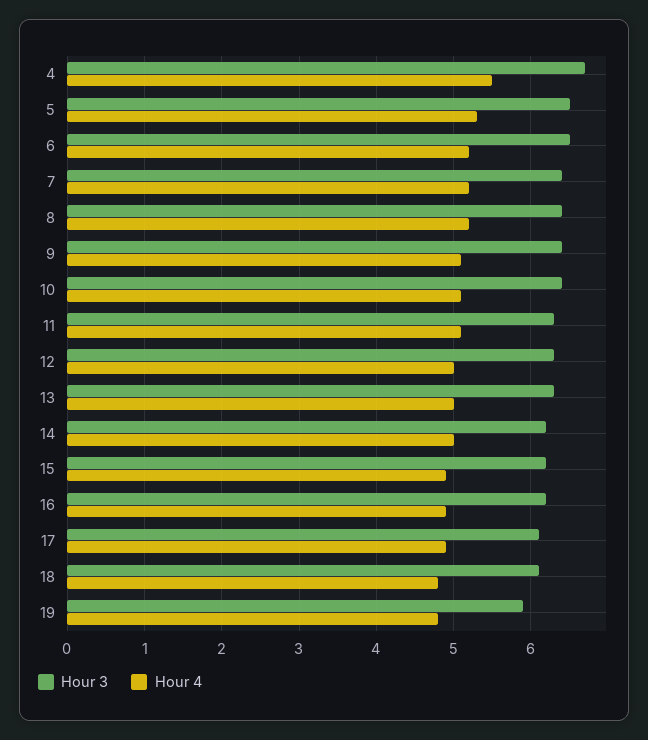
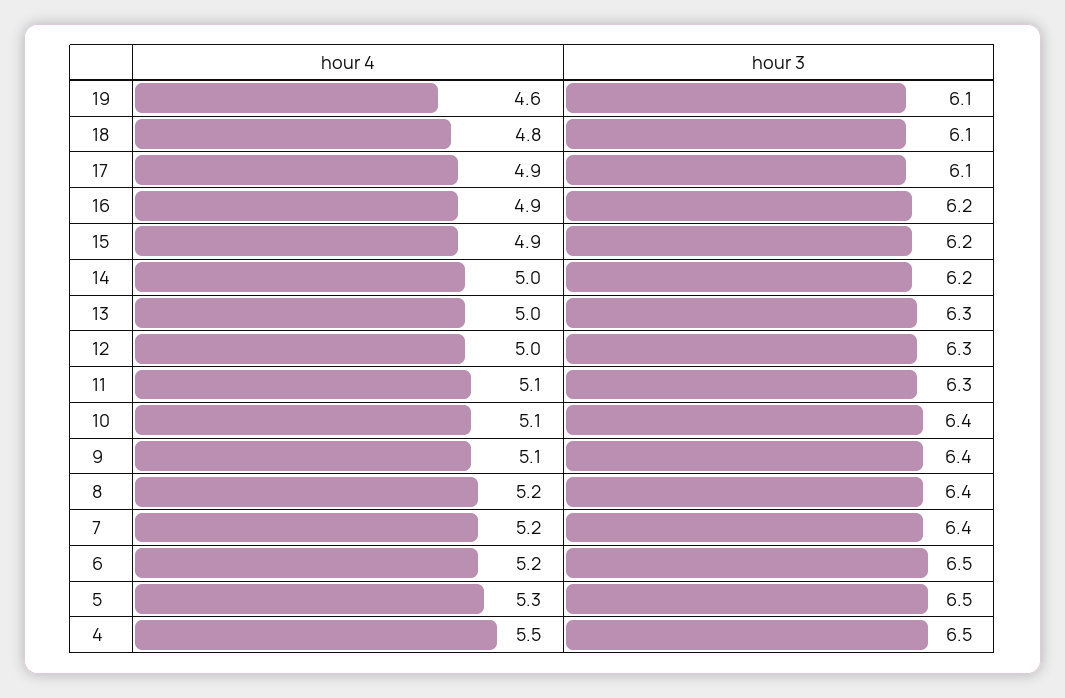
  {
    "Hour 3": {
-     "4": 6.7,
+     "4": 6.5,
      "5": 6.5,
      "6": 6.5,
      "7": 6.4,
      "8": 6.4,
      "9": 6.4,
      "10": 6.4,
      "11": 6.3,
      "12": 6.3,
      "13": 6.3,
      "14": 6.2,
      "15": 6.2,
      "16": 6.2,
      "17": 6.1,
      "18": 6.1,
-     "19": 5.9
+     "19": 6.1
    },
    "Hour 4": {
      "4": 5.5,
      "5": 5.3,
      "6": 5.2,
      "7": 5.2,
      "8": 5.2,
      "9": 5.1,
      "10": 5.1,
      "11": 5.1,
      "12": 5,
      "13": 5,
      "14": 5,
      "15": 4.9,
      "16": 4.9,
      "17": 4.9,
      "18": 4.8,
-     "19": 4.8
+     "19": 4.6
    }
  }

